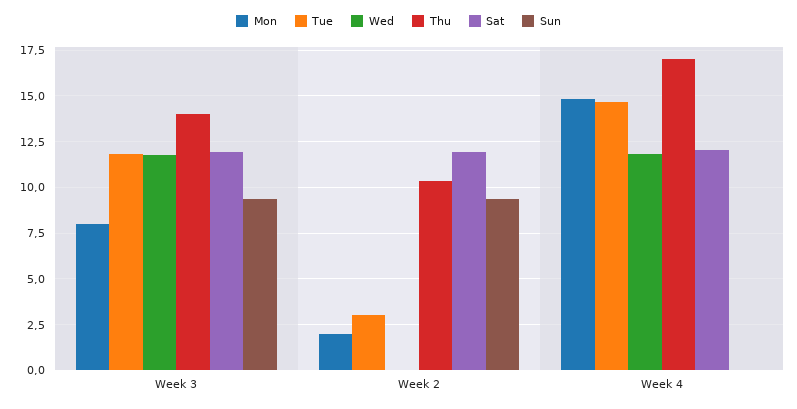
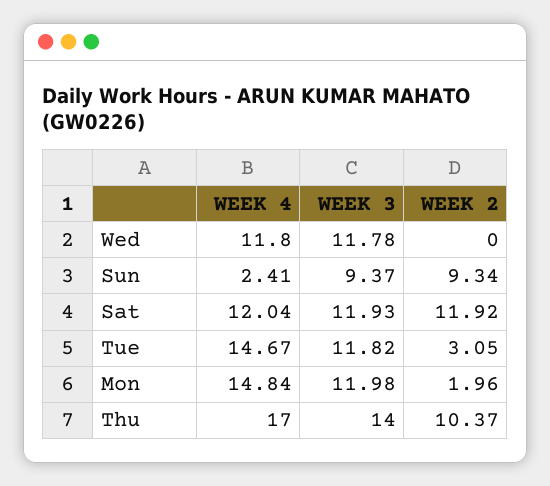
  {
    "Mon": {
-     "Week 3": 8,
+     "Week 3": 11.98,
      "Week 2": 1.96,
      "Week 4": 14.84
    },
    "Tue": {
      "Week 3": 11.82,
      "Week 2": 3.05,
      "Week 4": 14.67
    },
    "Wed": {
      "Week 3": 11.78,
      "Week 2": 0,
      "Week 4": 11.8
    },
    "Thu": {
      "Week 3": 14,
      "Week 2": 10.37,
      "Week 4": 17
    },
    "Sat": {
      "Week 3": 11.93,
      "Week 2": 11.92,
      "Week 4": 12.04
    },
    "Sun": {
      "Week 3": 9.37,
      "Week 2": 9.34,
-     "Week 4": 0
+     "Week 4": 2.41
    }
  }

